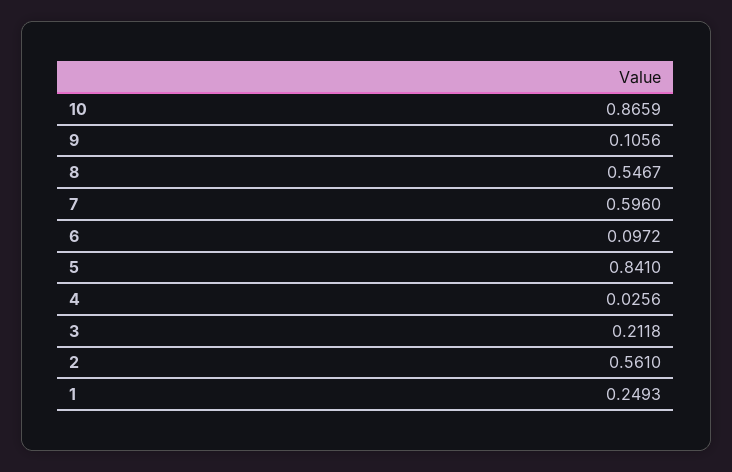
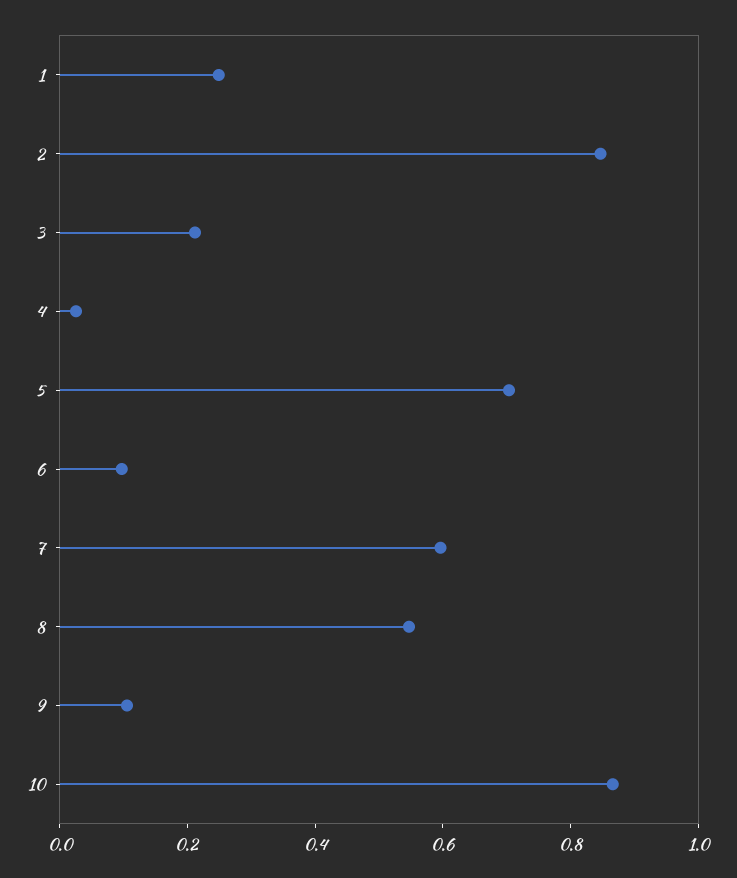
  {
    "10": 0.8659,
    "9": 0.1056,
    "8": 0.5467,
    "7": 0.596,
    "6": 0.0972,
-   "5": 0.841,
+   "5": 0.7,
    "4": 0.0256,
    "3": 0.2118,
-   "2": 0.561,
+   "2": 0.85,
    "1": 0.2493
  }

